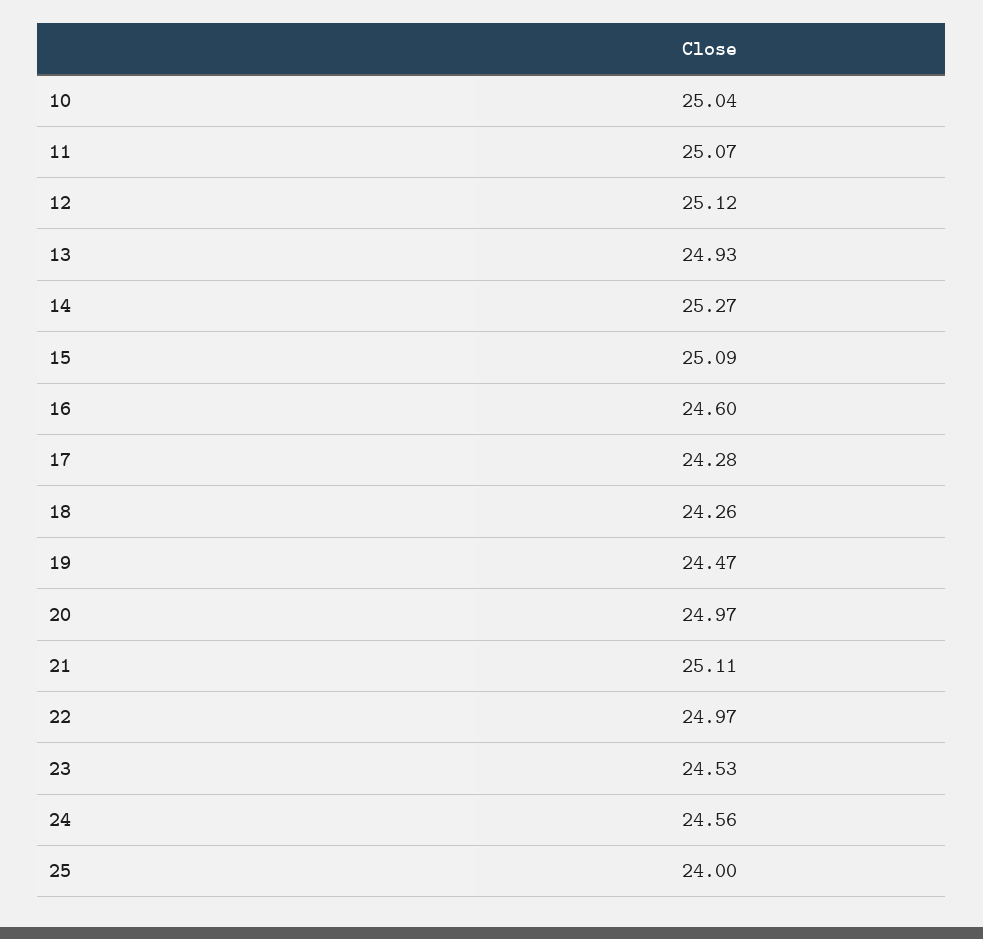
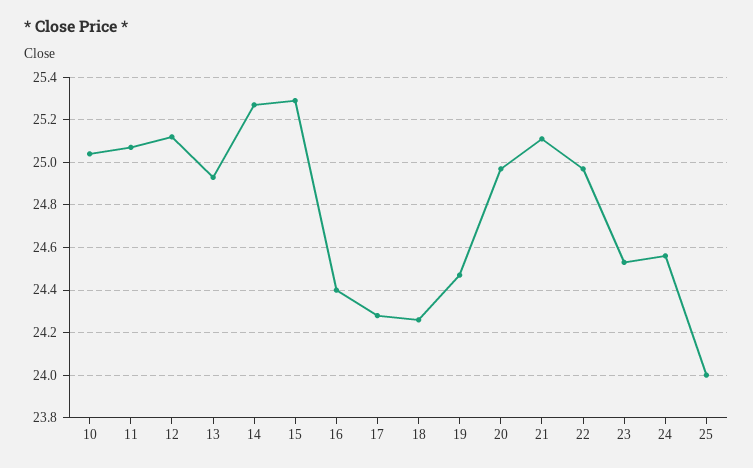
  {
    "10": 25.04,
    "11": 25.07,
    "12": 25.12,
    "13": 24.93,
    "14": 25.27,
-   "15": 25.09,
+   "15": 25.3,
-   "16": 24.6,
+   "16": 24.4,
    "17": 24.28,
    "18": 24.26,
    "19": 24.47,
    "20": 24.97,
    "21": 25.11,
    "22": 24.97,
    "23": 24.53,
    "24": 24.56,
    "25": 24
  }

